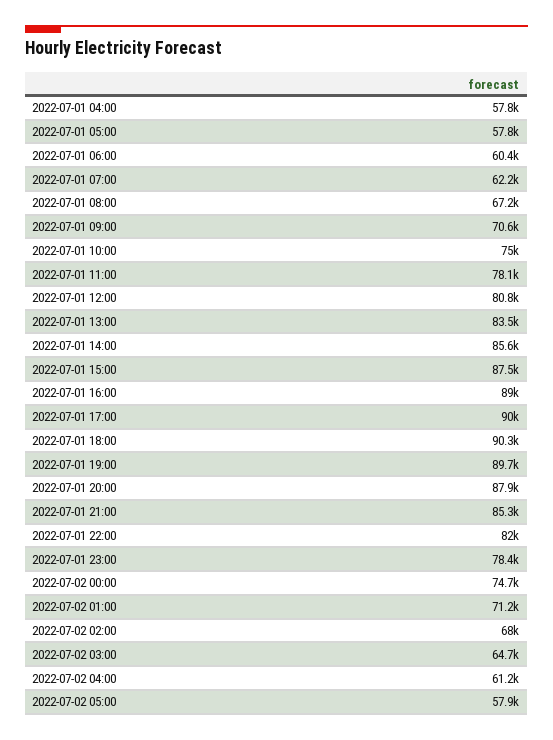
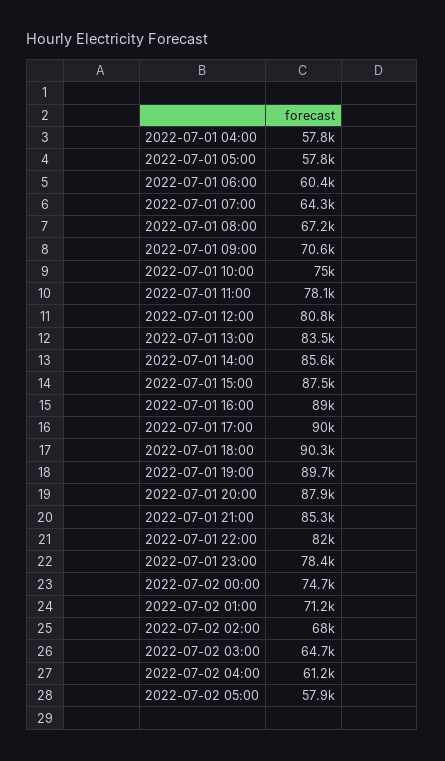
  {
    "2022-07-01 04:00": 57800,
    "2022-07-01 05:00": 57800,
    "2022-07-01 06:00": 60400,
-   "2022-07-01 07:00": 62200,
+   "2022-07-01 07:00": 64300,
    "2022-07-01 08:00": 67200,
    "2022-07-01 09:00": 70600,
    "2022-07-01 10:00": 75000,
    "2022-07-01 11:00": 78100,
    "2022-07-01 12:00": 80800,
    "2022-07-01 13:00": 83500,
    "2022-07-01 14:00": 85600,
    "2022-07-01 15:00": 87500,
    "2022-07-01 16:00": 89000,
    "2022-07-01 17:00": 90000,
    "2022-07-01 18:00": 90300,
    "2022-07-01 19:00": 89700,
    "2022-07-01 20:00": 87900,
    "2022-07-01 21:00": 85300,
    "2022-07-01 22:00": 82000,
    "2022-07-01 23:00": 78400,
    "2022-07-02 00:00": 74700,
    "2022-07-02 01:00": 71200,
    "2022-07-02 02:00": 68000,
    "2022-07-02 03:00": 64700,
    "2022-07-02 04:00": 61200,
    "2022-07-02 05:00": 57900
  }

